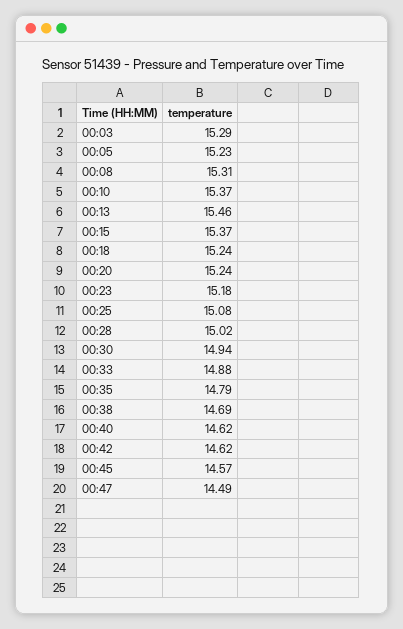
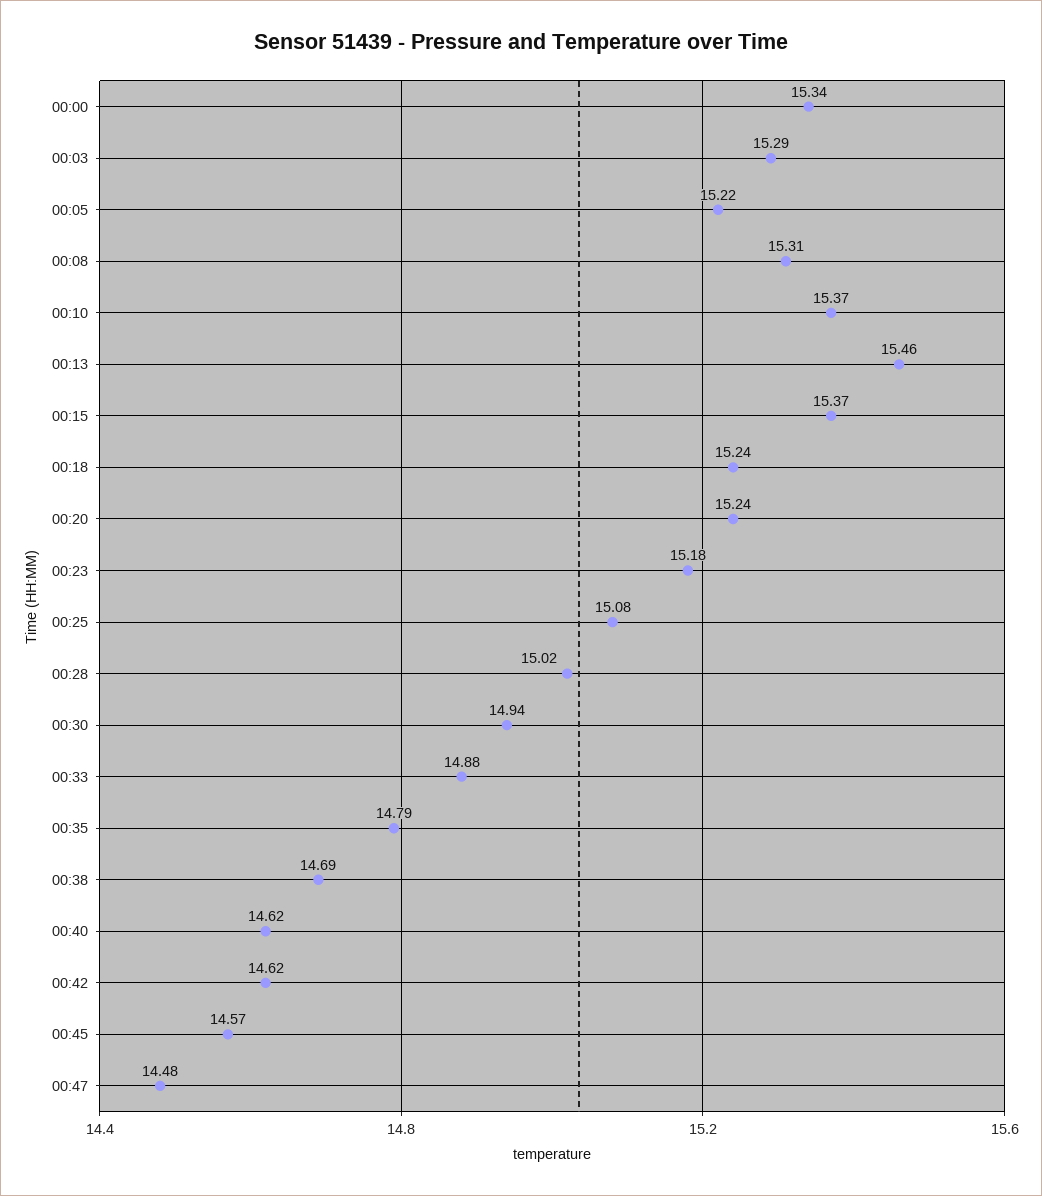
  {
    "00:03": 15.29,
-   "00:05": 15.23,
+   "00:05": 15.22,
    "00:08": 15.31,
    "00:10": 15.37,
    "00:13": 15.46,
    "00:15": 15.37,
    "00:18": 15.24,
    "00:20": 15.24,
    "00:23": 15.18,
    "00:25": 15.08,
    "00:28": 15.02,
    "00:30": 14.94,
    "00:33": 14.88,
    "00:35": 14.79,
    "00:38": 14.69,
    "00:40": 14.62,
    "00:42": 14.62,
    "00:45": 14.57,
-   "00:47": 14.49
+   "00:47": 14.48,
+   "00:00": 15.34
  }

